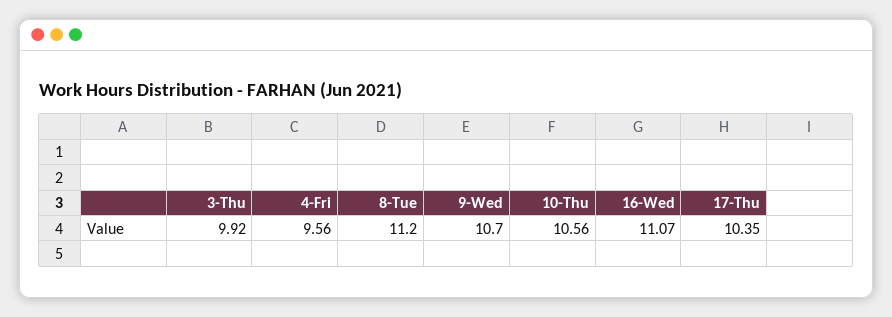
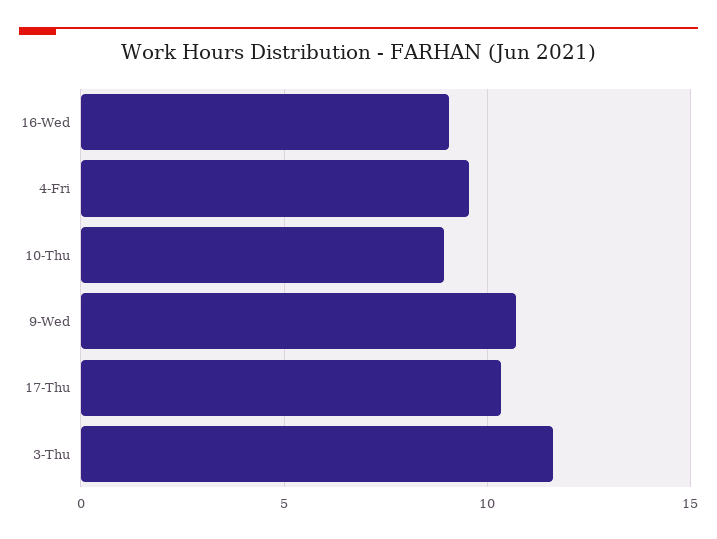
  {
-   "3-Thu": 9.92,
+   "3-Thu": 11.5,
    "4-Fri": 9.56,
-   "8-Tue": 11.2,
    "9-Wed": 10.7,
-   "10-Thu": 10.56,
+   "10-Thu": 9,
-   "16-Wed": 11.07,
+   "16-Wed": 9,
    "17-Thu": 10.35
  }

